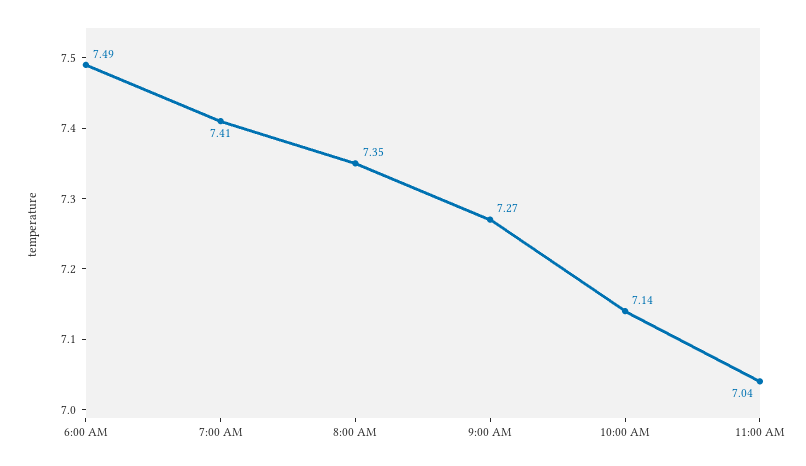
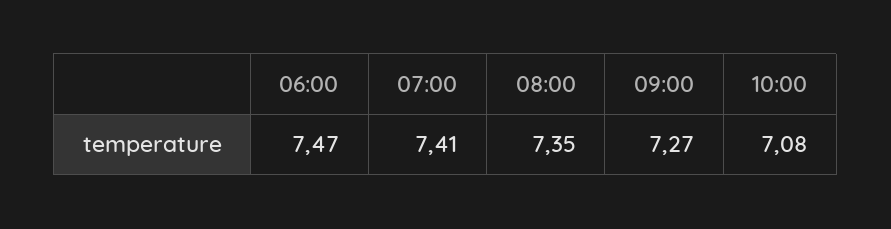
  {
-   "6:00 AM": 7.49,
+   "6:00 AM": 7.47,
    "7:00 AM": 7.41,
    "8:00 AM": 7.35,
    "9:00 AM": 7.27,
-   "10:00 AM": 7.14,
+   "10:00 AM": 7.08
-   "11:00 AM": 7.04
  }

